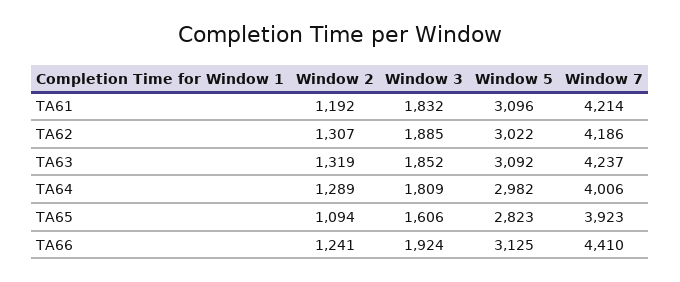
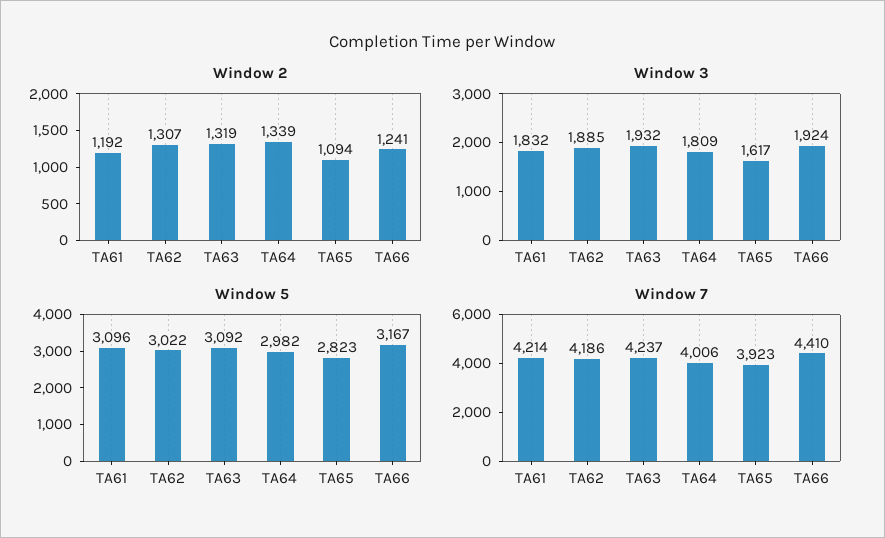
  {
    "Window 2": {
      "TA61": 1192,
      "TA62": 1307,
      "TA63": 1319,
-     "TA64": 1289,
+     "TA64": 1339,
      "TA65": 1094,
      "TA66": 1241
    },
    "Window 3": {
      "TA61": 1832,
      "TA62": 1885,
-     "TA63": 1852,
+     "TA63": 1932,
      "TA64": 1809,
-     "TA65": 1606,
+     "TA65": 1617,
      "TA66": 1924
    },
    "Window 5": {
      "TA61": 3096,
      "TA62": 3022,
      "TA63": 3092,
      "TA64": 2982,
      "TA65": 2823,
-     "TA66": 3125
+     "TA66": 3167
    },
    "Window 7": {
      "TA61": 4214,
      "TA62": 4186,
      "TA63": 4237,
      "TA64": 4006,
      "TA65": 3923,
      "TA66": 4410
    }
  }

